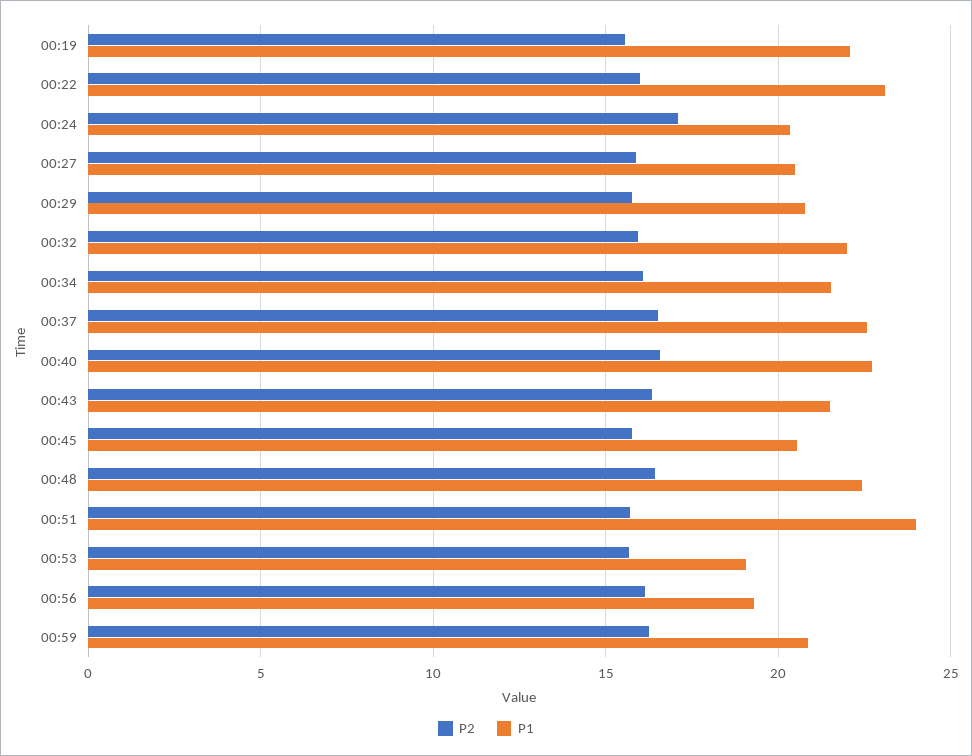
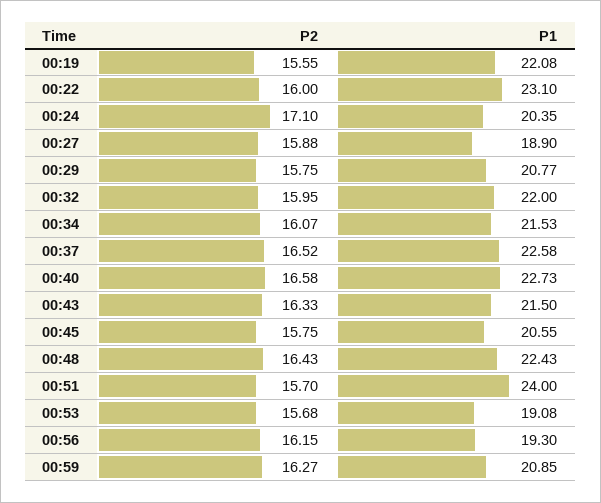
  {
    "P2": {
      "00:19": 15.55,
      "00:22": 16,
      "00:24": 17.1,
      "00:27": 15.88,
      "00:29": 15.75,
      "00:32": 15.95,
      "00:34": 16.07,
      "00:37": 16.52,
      "00:40": 16.58,
      "00:43": 16.33,
      "00:45": 15.75,
      "00:48": 16.43,
      "00:51": 15.7,
      "00:53": 15.68,
      "00:56": 16.15,
      "00:59": 16.27
    },
    "P1": {
      "00:19": 22.08,
      "00:22": 23.1,
      "00:24": 20.35,
-     "00:27": 20.5,
+     "00:27": 18.9,
      "00:29": 20.77,
      "00:32": 22,
      "00:34": 21.53,
      "00:37": 22.58,
      "00:40": 22.73,
      "00:43": 21.5,
      "00:45": 20.55,
      "00:48": 22.43,
      "00:51": 24,
      "00:53": 19.08,
      "00:56": 19.3,
      "00:59": 20.85
    }
  }

